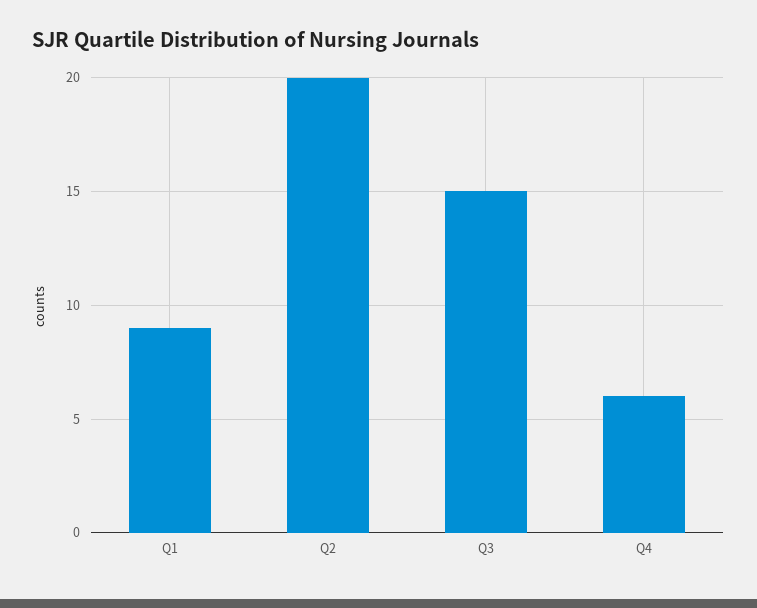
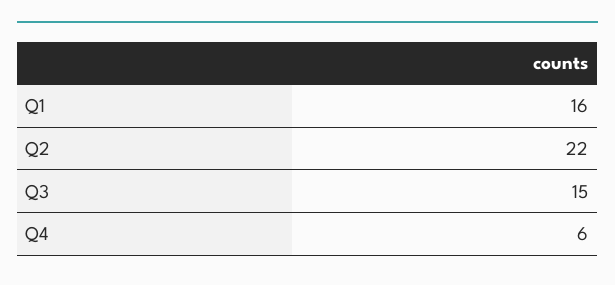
  {
-   "Q1": 9,
+   "Q1": 16,
-   "Q2": 20,
+   "Q2": 22,
    "Q3": 15,
    "Q4": 6
  }

